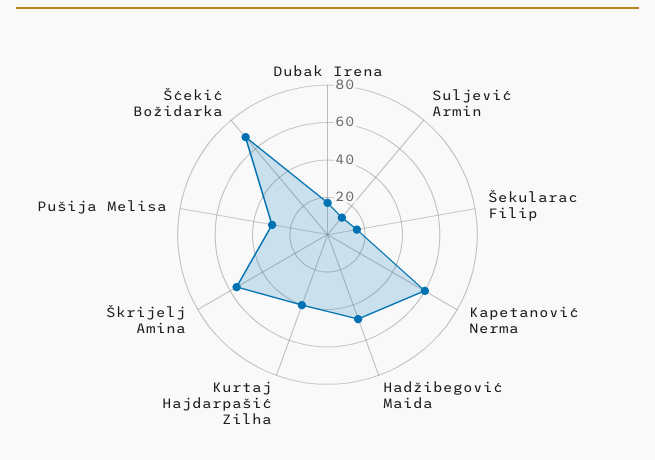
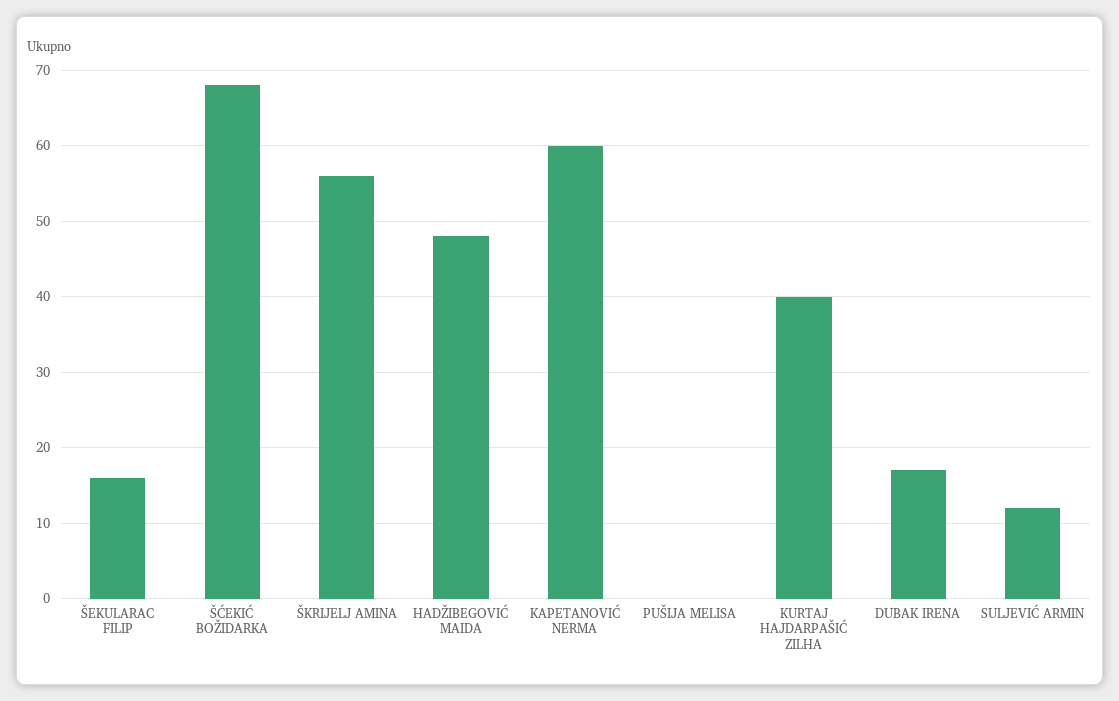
  {
    "Dubak Irena": 17,
    "Suljević Armin": 12,
    "Šekularac Filip": 16,
    "Kapetanović Nerma": 60,
    "Hadžibegović Maida": 48,
    "Kurtaj Hajdarpašić Zilha": 40,
    "Škrijelj Amina": 56,
-   "Pušija Melisa": 30,
+   "Pušija Melisa": 0,
    "Šćekić Božidarka": 68
  }

